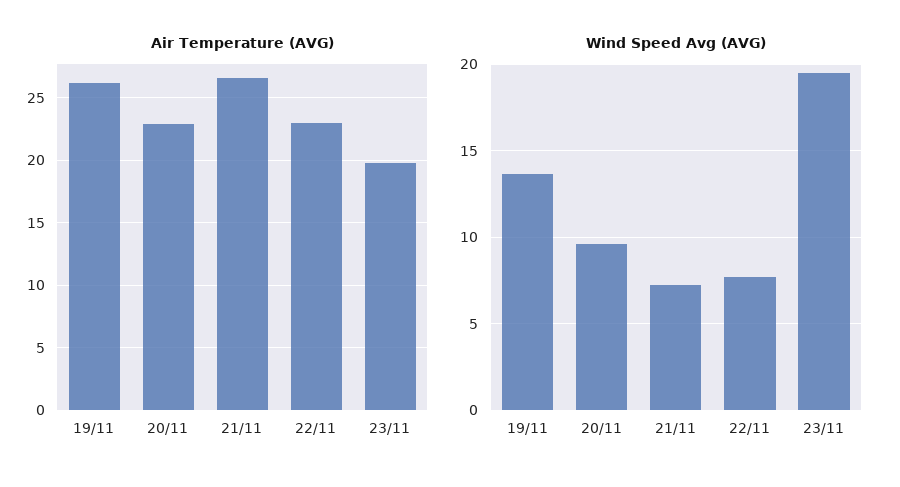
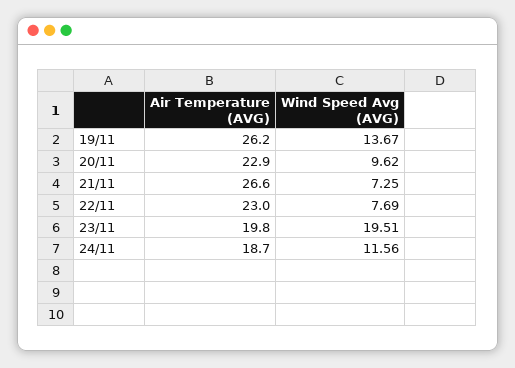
  {
    "Air Temperature (AVG)": {
      "19/11": 26.2,
      "20/11": 22.9,
      "21/11": 26.6,
      "22/11": 23,
-     "23/11": 19.8
+     "23/11": 19.8,
+     "24/11": 18.7
    },
    "Wind Speed Avg (AVG)": {
      "19/11": 13.67,
      "20/11": 9.62,
      "21/11": 7.25,
      "22/11": 7.69,
-     "23/11": 19.51
+     "23/11": 19.51,
+     "24/11": 11.56
    }
  }

